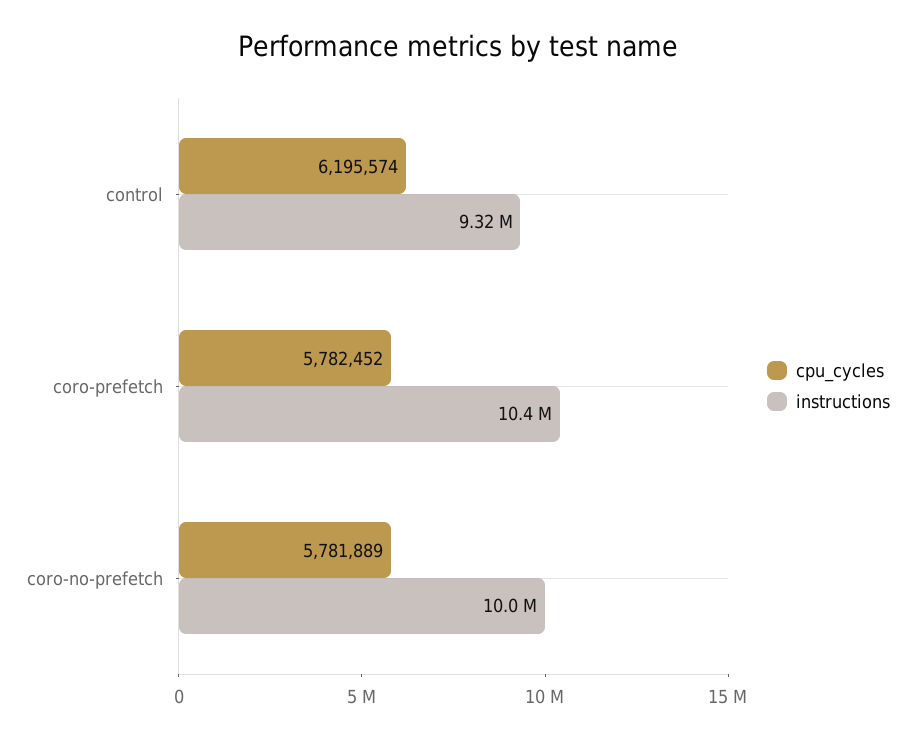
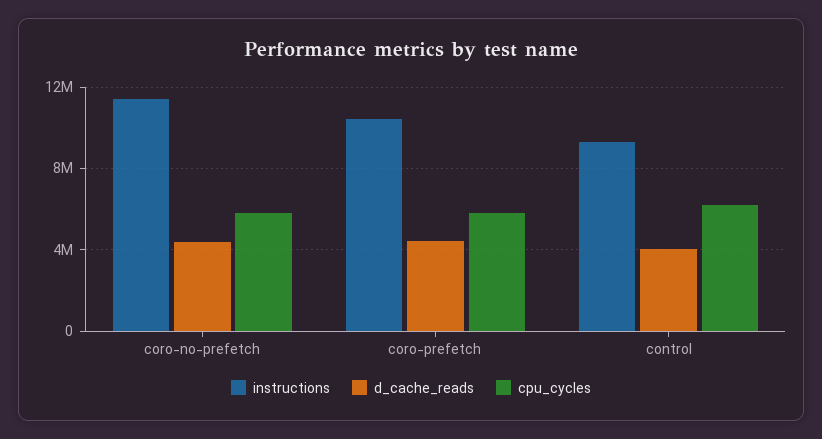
  {
    "cpu_cycles": {
      "control": 6195574,
      "coro-prefetch": 5782452,
      "coro-no-prefetch": 5781889
    },
    "instructions": {
      "control": 9320000,
      "coro-prefetch": 10400000,
-     "coro-no-prefetch": 10000000
+     "coro-no-prefetch": 11500000
-   }
+   },
+   "d_cache_reads": {
+     "coro-no-prefetch": 4500000,
+     "coro-prefetch": 4500000,
+     "control": 4000000
+   }
  }

